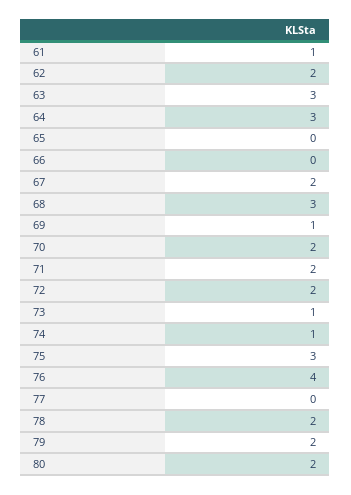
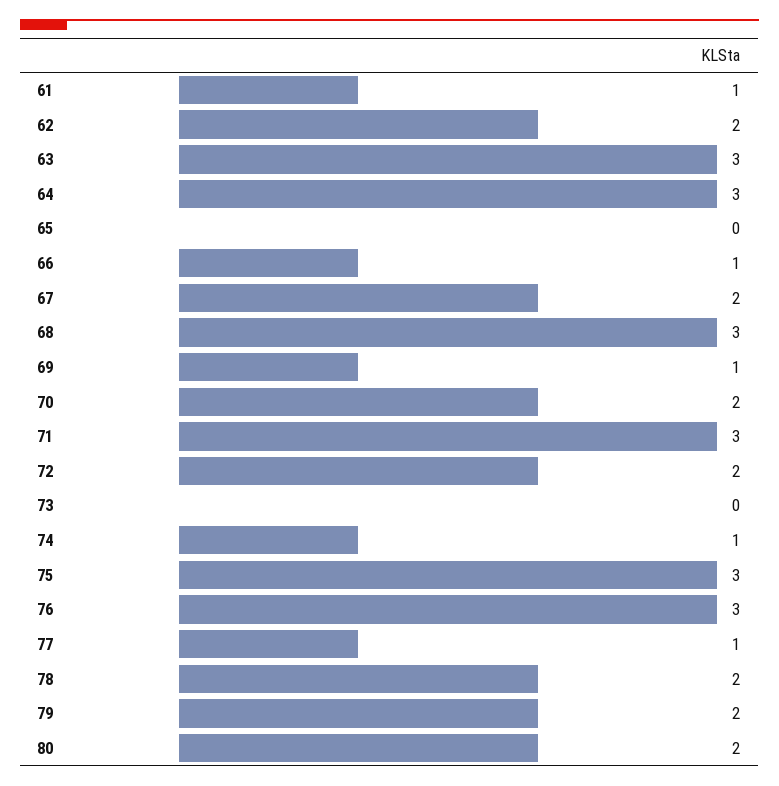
  {
    "61": 1,
    "62": 2,
    "63": 3,
    "64": 3,
    "65": 0,
-   "66": 0,
+   "66": 1,
    "67": 2,
    "68": 3,
    "69": 1,
    "70": 2,
-   "71": 2,
+   "71": 3,
    "72": 2,
-   "73": 1,
+   "73": 0,
    "74": 1,
    "75": 3,
-   "76": 4,
+   "76": 3,
-   "77": 0,
+   "77": 1,
    "78": 2,
    "79": 2,
    "80": 2
  }

